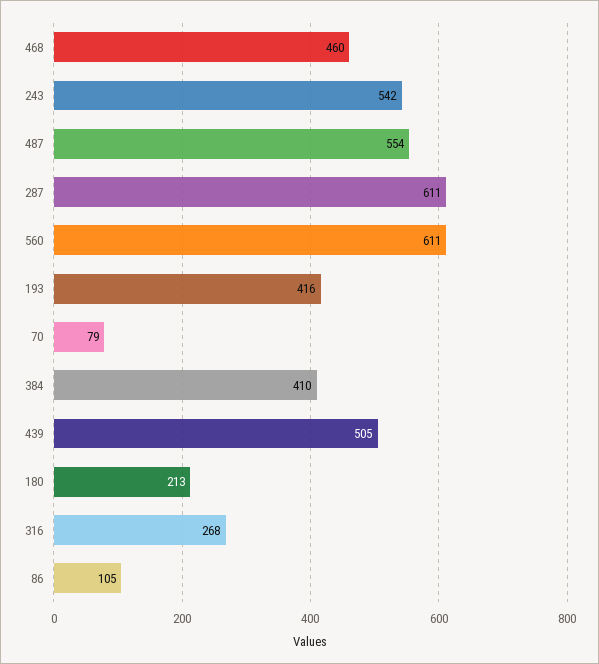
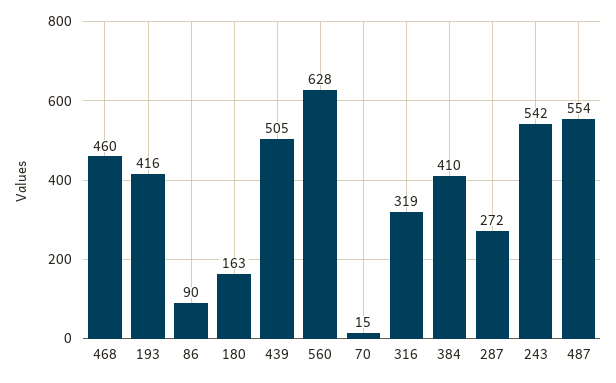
  {
    "468": 460,
    "243": 542,
    "487": 554,
-   "287": 611,
+   "287": 272,
-   "560": 611,
+   "560": 628,
    "193": 416,
-   "70": 79,
+   "70": 15,
    "384": 410,
    "439": 505,
-   "180": 213,
+   "180": 163,
-   "316": 268,
+   "316": 319,
-   "86": 105
+   "86": 90
  }

